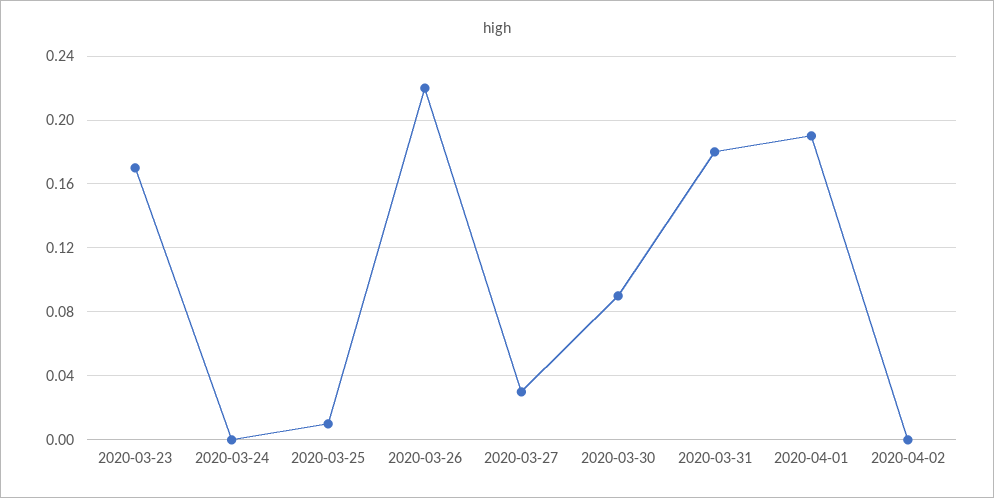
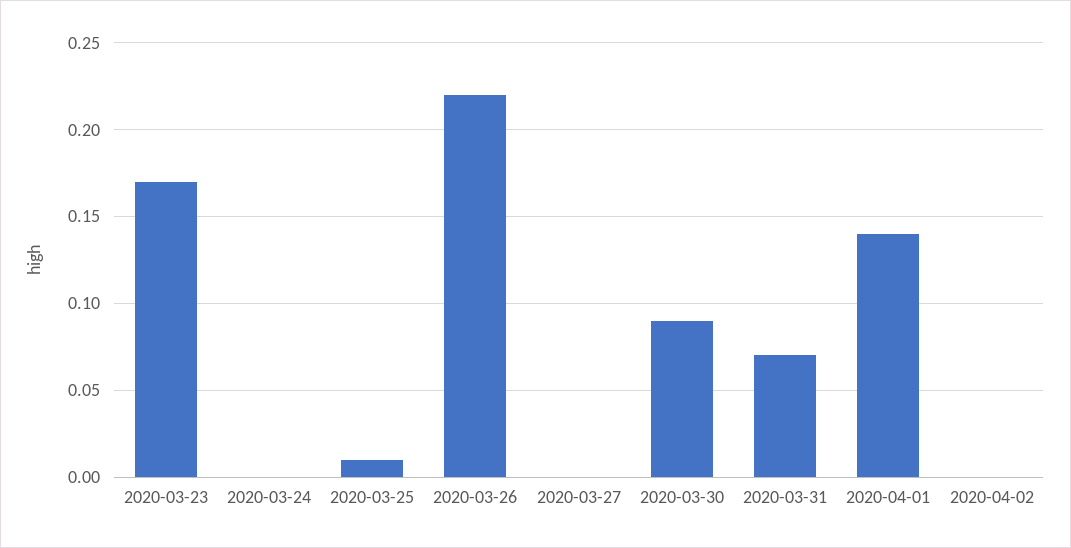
  {
    "2020-03-23": 0.17,
    "2020-03-24": 0,
    "2020-03-25": 0.01,
    "2020-03-26": 0.22,
-   "2020-03-27": 0.03,
+   "2020-03-27": 0,
    "2020-03-30": 0.09,
-   "2020-03-31": 0.18,
+   "2020-03-31": 0.07,
-   "2020-04-01": 0.19,
+   "2020-04-01": 0.14,
    "2020-04-02": 0
  }

